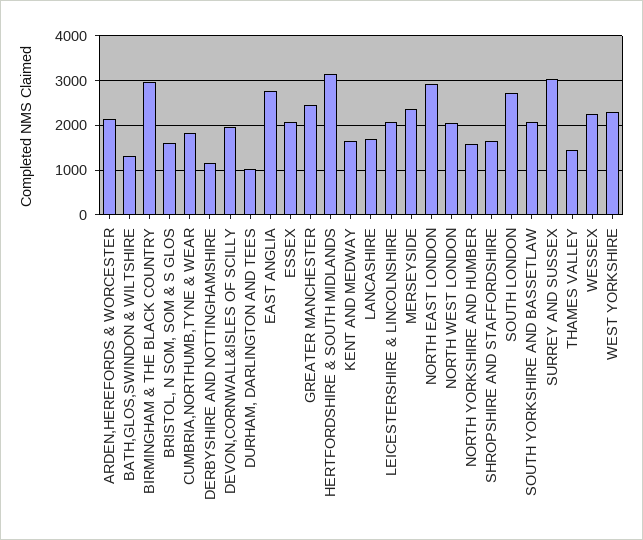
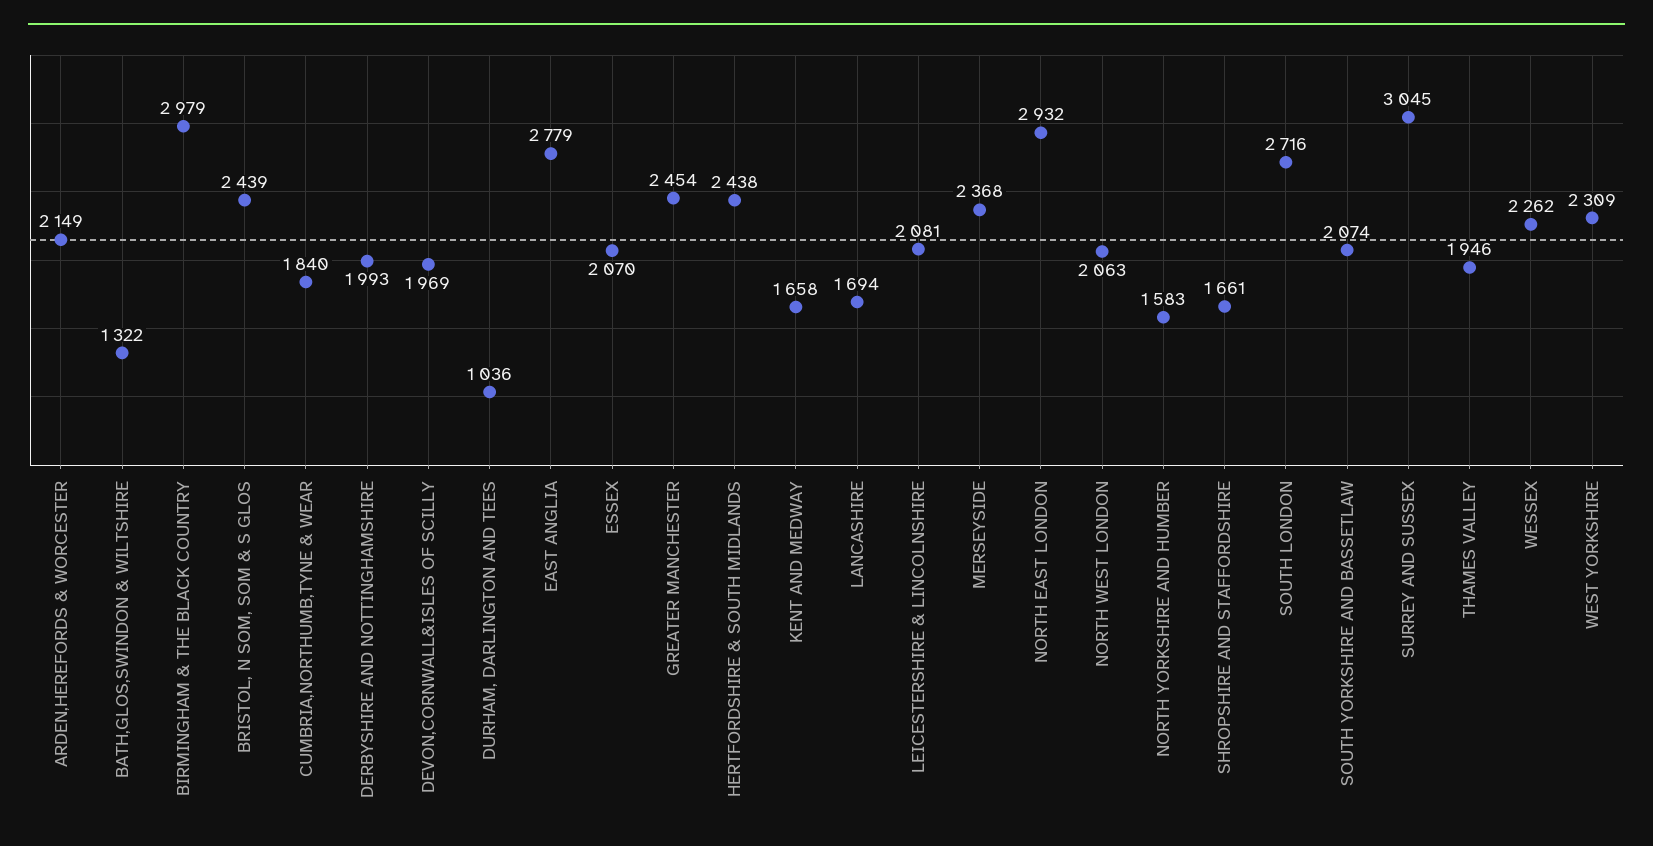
  {
    "ARDEN,HEREFORDS & WORCESTER": 2149,
    "BATH,GLOS,SWINDON & WILTSHIRE": 1322,
    "BIRMINGHAM & THE BLACK COUNTRY": 2979,
-   "BRISTOL, N SOM, SOM & S GLOS": 1600,
+   "BRISTOL, N SOM, SOM & S GLOS": 2439,
    "CUMBRIA,NORTHUMB,TYNE & WEAR": 1840,
-   "DERBYSHIRE AND NOTTINGHAMSHIRE": 1200,
+   "DERBYSHIRE AND NOTTINGHAMSHIRE": 1993,
    "DEVON,CORNWALL&ISLES OF SCILLY": 1969,
    "DURHAM, DARLINGTON AND TEES": 1036,
    "EAST ANGLIA": 2779,
    "ESSEX": 2070,
    "GREATER MANCHESTER": 2454,
-   "HERTFORDSHIRE & SOUTH MIDLANDS": 3200,
+   "HERTFORDSHIRE & SOUTH MIDLANDS": 2438,
    "KENT AND MEDWAY": 1658,
    "LANCASHIRE": 1694,
    "LEICESTERSHIRE & LINCOLNSHIRE": 2081,
    "MERSEYSIDE": 2368,
    "NORTH EAST LONDON": 2932,
    "NORTH WEST LONDON": 2063,
    "NORTH YORKSHIRE AND HUMBER": 1583,
    "SHROPSHIRE AND STAFFORDSHIRE": 1661,
    "SOUTH LONDON": 2716,
    "SOUTH YORKSHIRE AND BASSETLAW": 2074,
    "SURREY AND SUSSEX": 3045,
-   "THAMES VALLEY": 1400,
+   "THAMES VALLEY": 1946,
    "WESSEX": 2262,
    "WEST YORKSHIRE": 2309
  }

